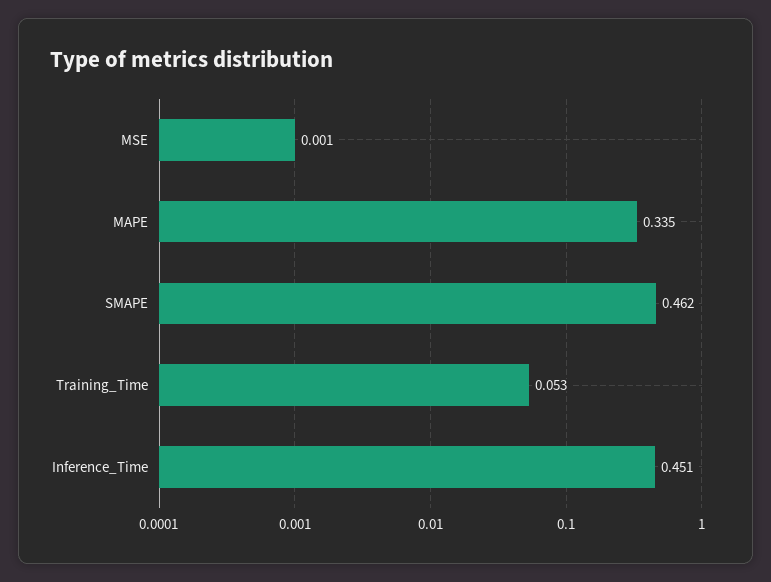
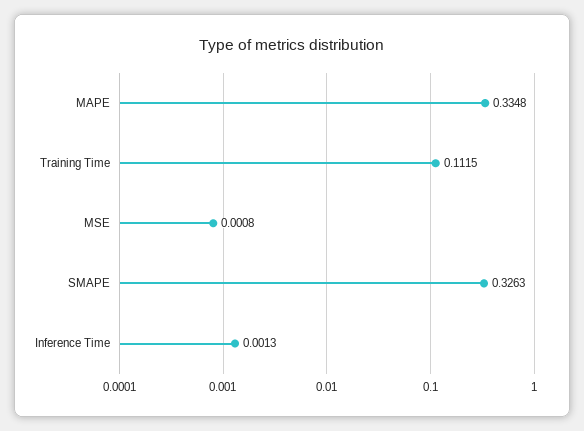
  {
    "MSE": 0.0008,
    "MAPE": 0.3348,
-   "SMAPE": 0.462,
+   "SMAPE": 0.3263,
-   "Training_Time": 0.053,
+   "Training_Time": 0.1115,
-   "Inference_Time": 0.451
+   "Inference_Time": 0.0013
  }

